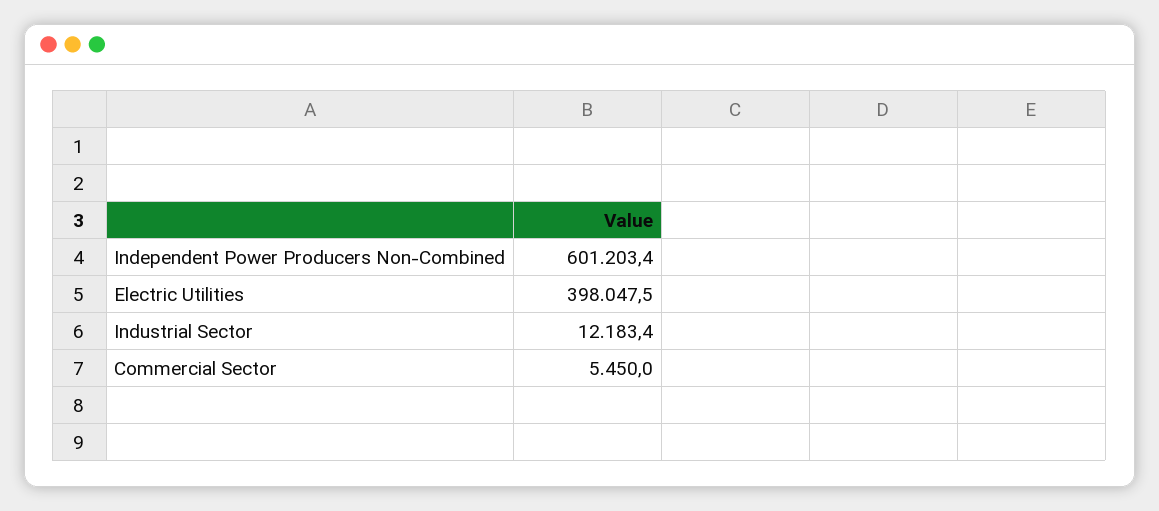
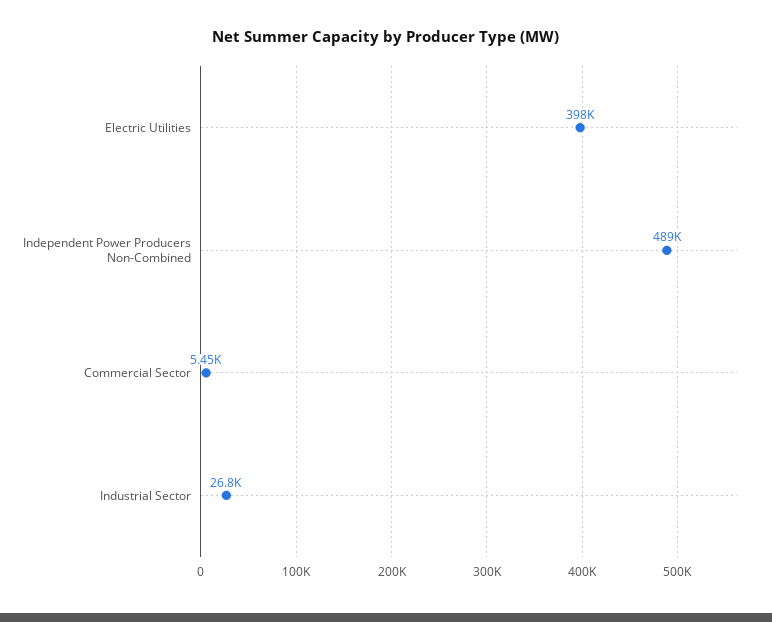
  {
-   "Independent Power Producers Non-Combined": 601203.4,
+   "Independent Power Producers Non-Combined": 489000,
    "Electric Utilities": 398047.5,
-   "Industrial Sector": 12183.4,
+   "Industrial Sector": 26800,
    "Commercial Sector": 5450
  }

